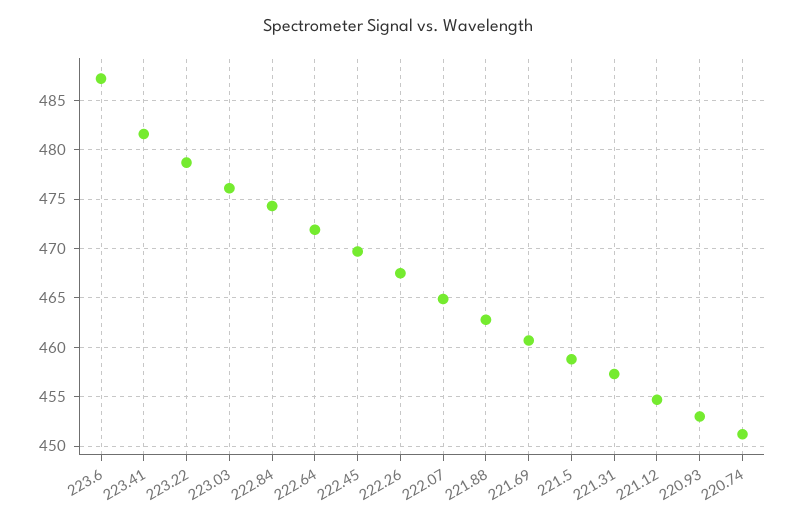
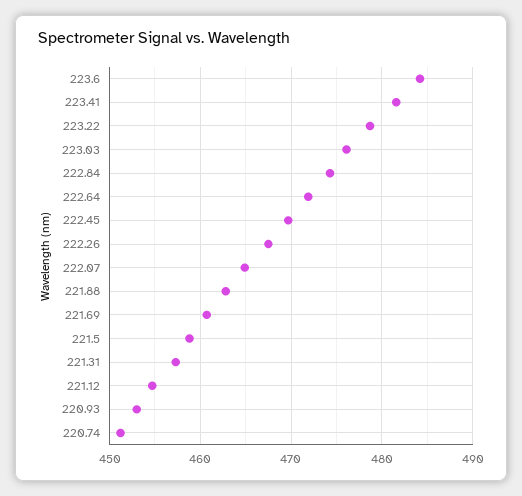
  {
-   "223.6": 487,
+   "223.6": 484,
    "223.41": 482,
    "223.22": 479,
    "223.03": 476,
    "222.84": 474,
    "222.64": 472,
    "222.45": 470,
    "222.26": 468,
    "222.07": 465,
    "221.88": 463,
    "221.69": 461,
    "221.5": 459,
    "221.31": 457,
    "221.12": 455,
    "220.93": 453,
    "220.74": 451
  }

